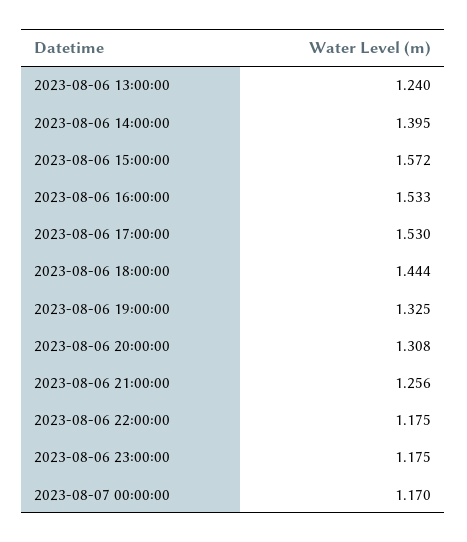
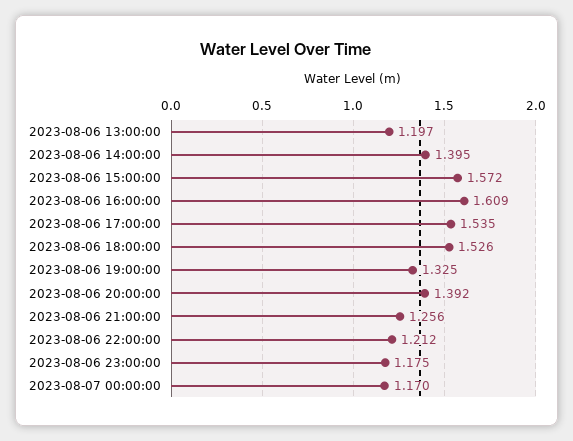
  {
-   "2023-08-06 13:00:00": 1.24,
+   "2023-08-06 13:00:00": 1.197,
    "2023-08-06 14:00:00": 1.395,
    "2023-08-06 15:00:00": 1.572,
-   "2023-08-06 16:00:00": 1.533,
+   "2023-08-06 16:00:00": 1.609,
-   "2023-08-06 17:00:00": 1.53,
+   "2023-08-06 17:00:00": 1.535,
-   "2023-08-06 18:00:00": 1.444,
+   "2023-08-06 18:00:00": 1.526,
    "2023-08-06 19:00:00": 1.325,
-   "2023-08-06 20:00:00": 1.308,
+   "2023-08-06 20:00:00": 1.392,
    "2023-08-06 21:00:00": 1.256,
-   "2023-08-06 22:00:00": 1.175,
+   "2023-08-06 22:00:00": 1.212,
    "2023-08-06 23:00:00": 1.175,
    "2023-08-07 00:00:00": 1.17
  }

